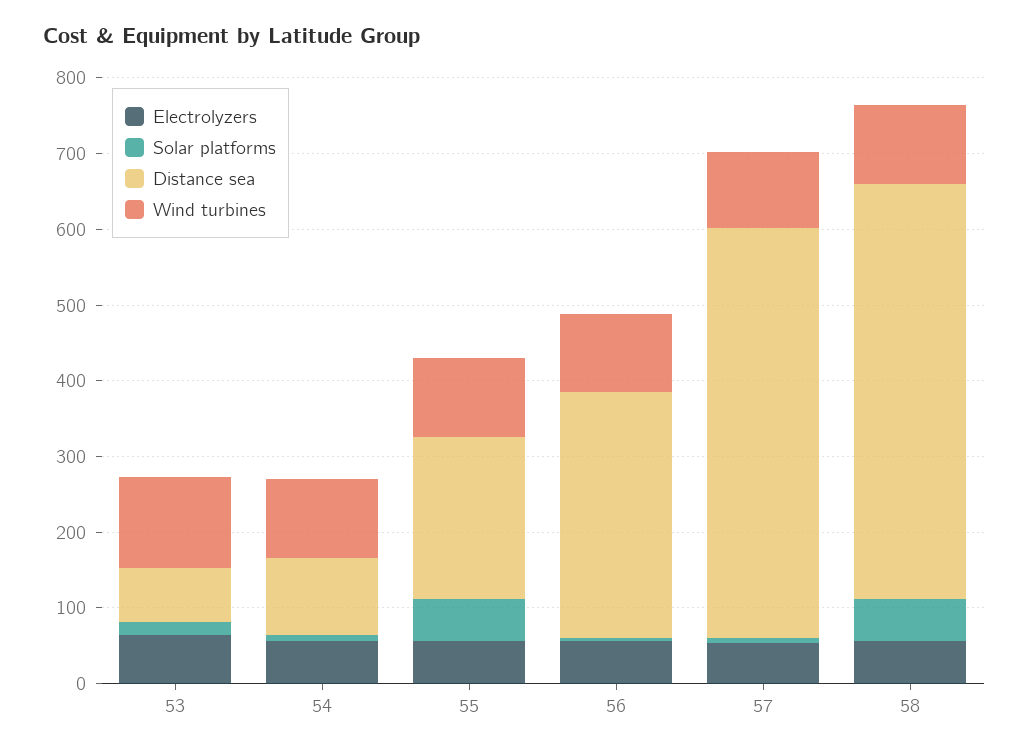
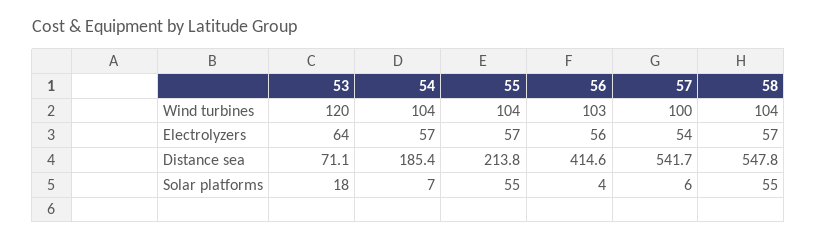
  {
    "Electrolyzers": {
      "53": 64,
      "54": 57,
      "55": 57,
      "56": 56,
      "57": 54,
      "58": 57
    },
    "Solar platforms": {
      "53": 18,
      "54": 7,
      "55": 55,
      "56": 4,
      "57": 6,
      "58": 55
    },
    "Distance sea": {
      "53": 71.1,
-     "54": 100,
+     "54": 185.4,
      "55": 213.8,
-     "56": 320,
+     "56": 414.6,
      "57": 541.7,
      "58": 547.8
    },
    "Wind turbines": {
      "53": 120,
      "54": 104,
      "55": 104,
      "56": 103,
      "57": 100,
      "58": 104
    }
  }

